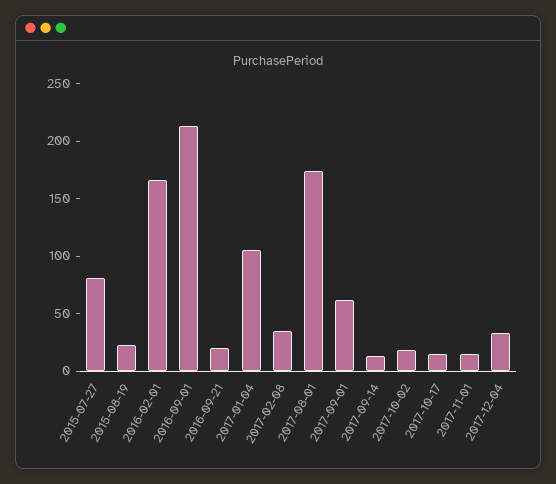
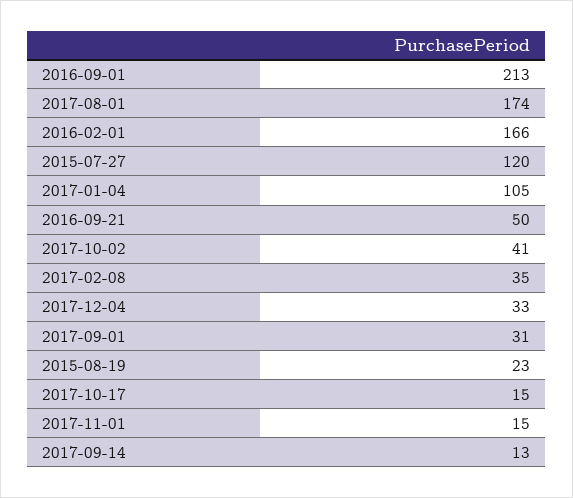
  {
-   "2015-07-27": 80,
+   "2015-07-27": 120,
    "2015-08-19": 23,
    "2016-02-01": 166,
    "2016-09-01": 213,
-   "2016-09-21": 20,
+   "2016-09-21": 50,
    "2017-01-04": 105,
    "2017-02-08": 35,
    "2017-08-01": 174,
-   "2017-09-01": 60,
+   "2017-09-01": 31,
    "2017-09-14": 13,
-   "2017-10-02": 20,
+   "2017-10-02": 41,
    "2017-10-17": 15,
    "2017-11-01": 15,
    "2017-12-04": 33
  }

